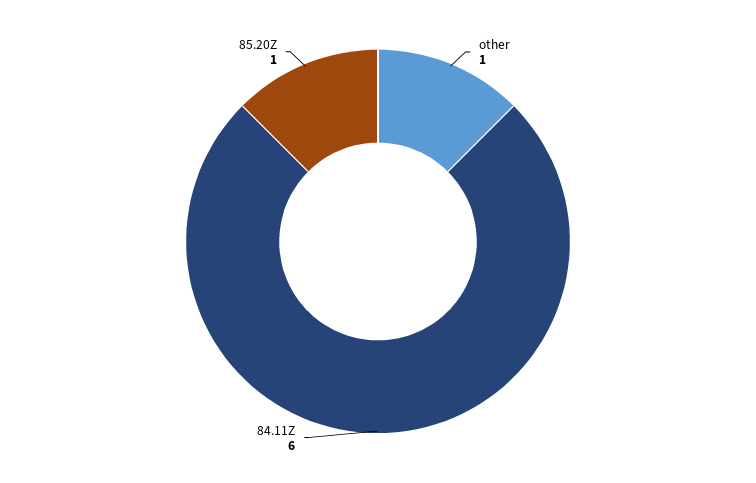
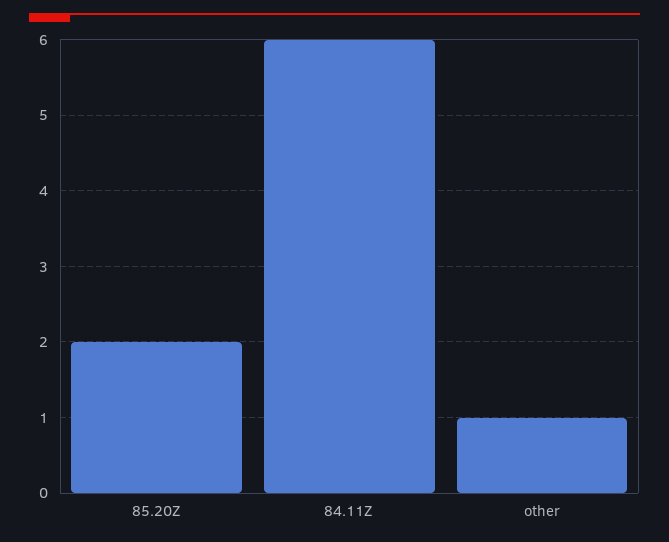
  {
    "other": 1,
    "84.11Z": 6,
-   "85.20Z": 1
+   "85.20Z": 2
  }

